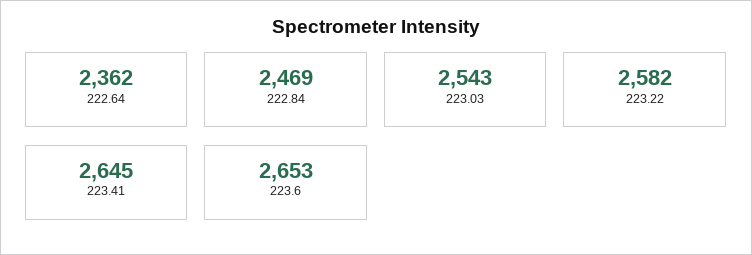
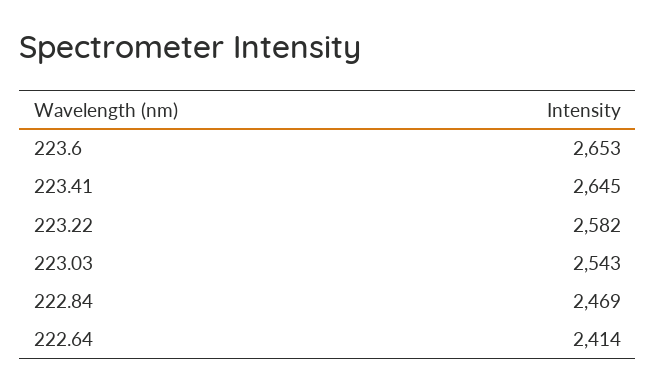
  {
-   "222.64": 2362,
+   "222.64": 2414,
    "222.84": 2469,
    "223.03": 2543,
    "223.22": 2582,
    "223.41": 2645,
    "223.6": 2653
  }

